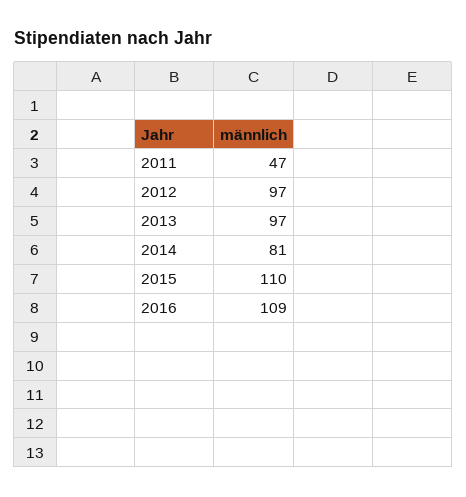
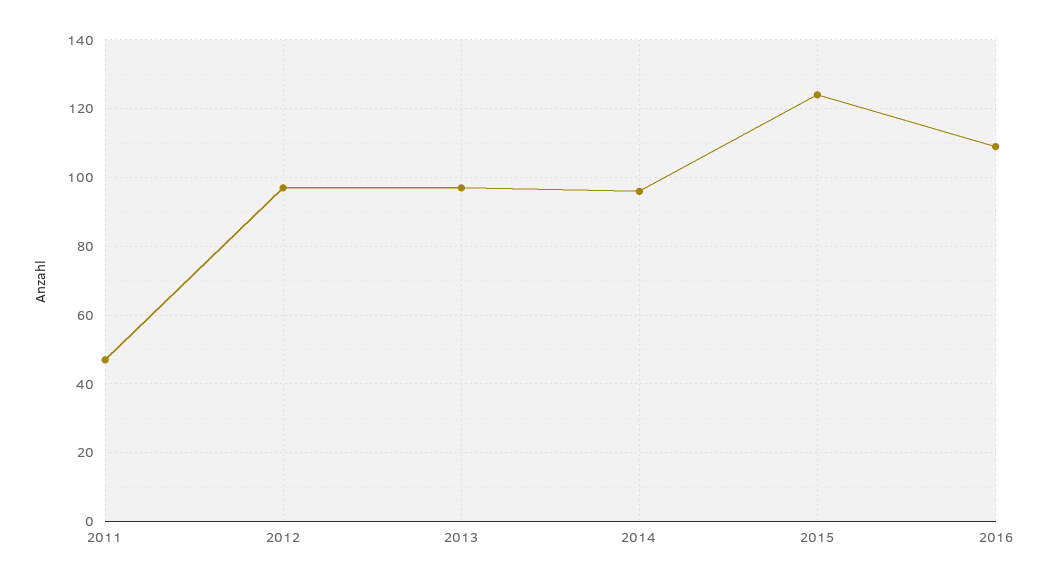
  {
    "2011": 47,
    "2012": 97,
    "2013": 97,
-   "2014": 81,
+   "2014": 95,
-   "2015": 110,
+   "2015": 125,
    "2016": 109
  }

